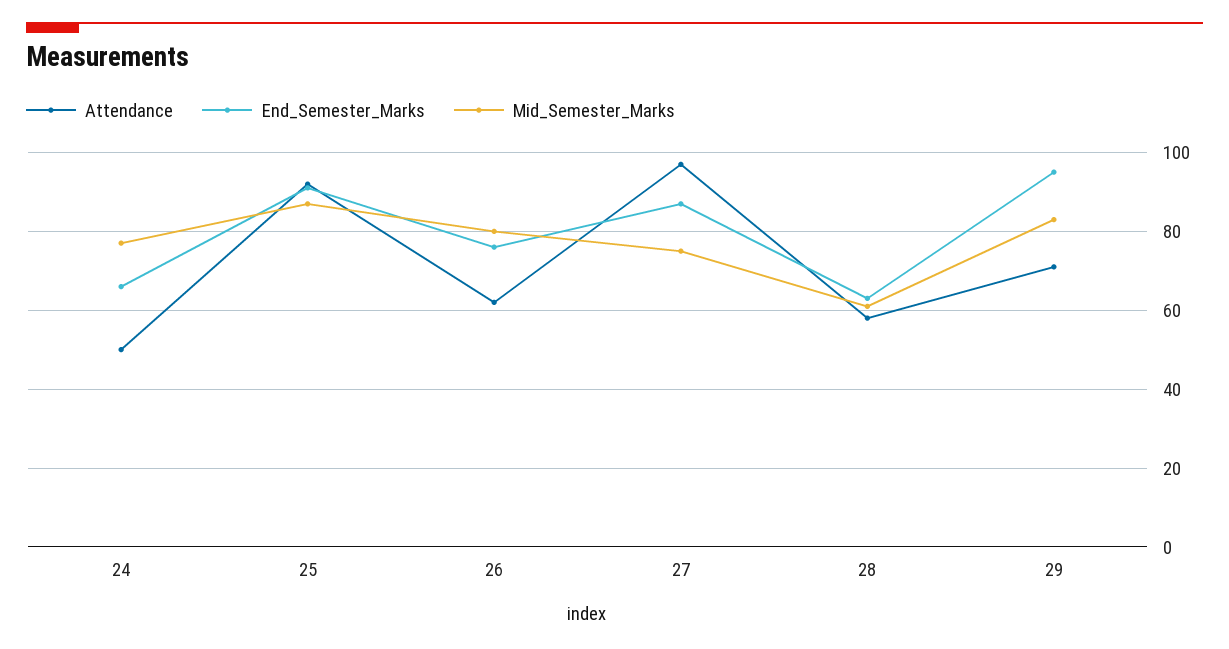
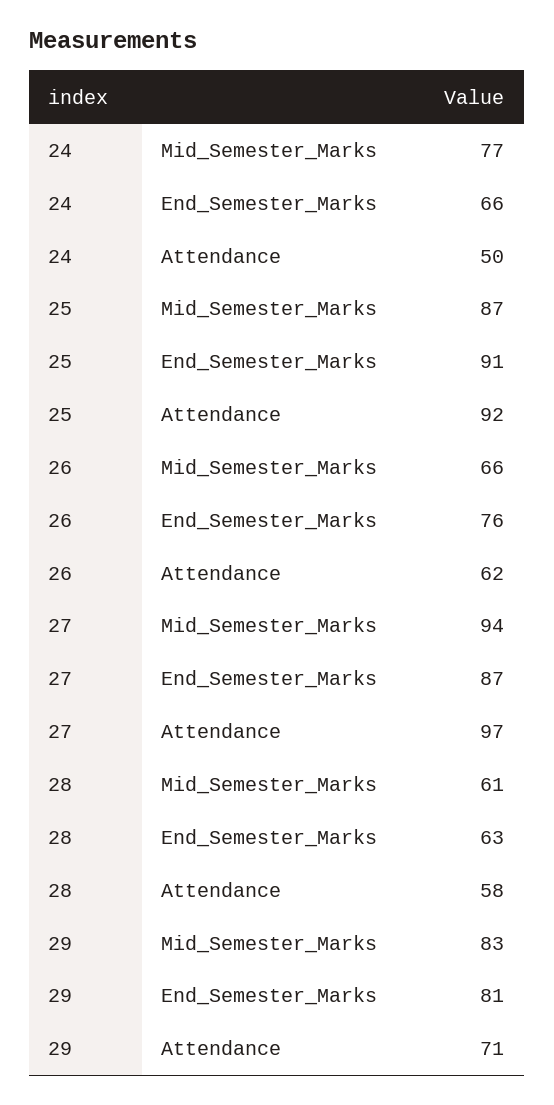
  {
    "Attendance": {
      "24": 50,
      "25": 92,
      "26": 62,
      "27": 97,
      "28": 58,
      "29": 71
    },
    "End_Semester_Marks": {
      "24": 66,
      "25": 91,
      "26": 76,
      "27": 87,
      "28": 63,
-     "29": 95
+     "29": 81
    },
    "Mid_Semester_Marks": {
      "24": 77,
      "25": 87,
-     "26": 80,
+     "26": 66,
-     "27": 75,
+     "27": 94,
      "28": 61,
      "29": 83
    }
  }

